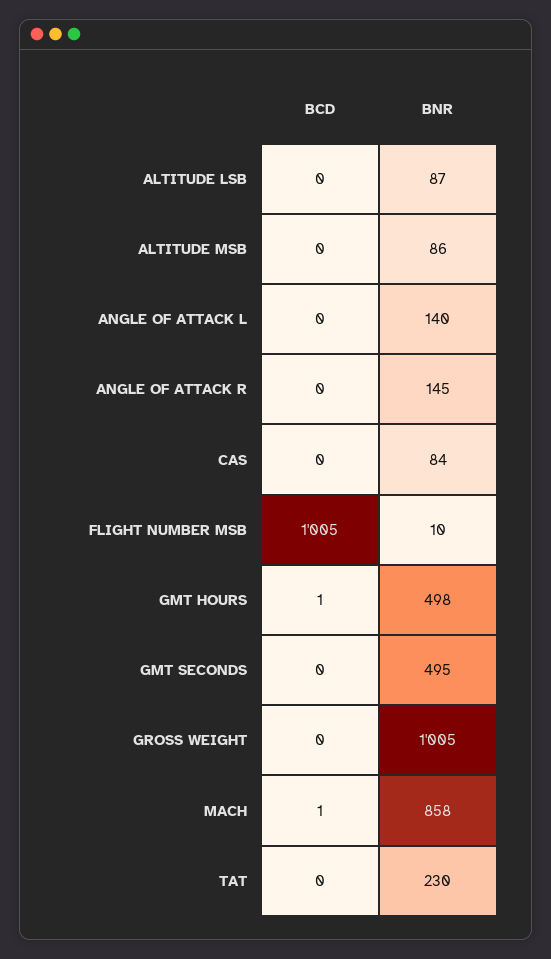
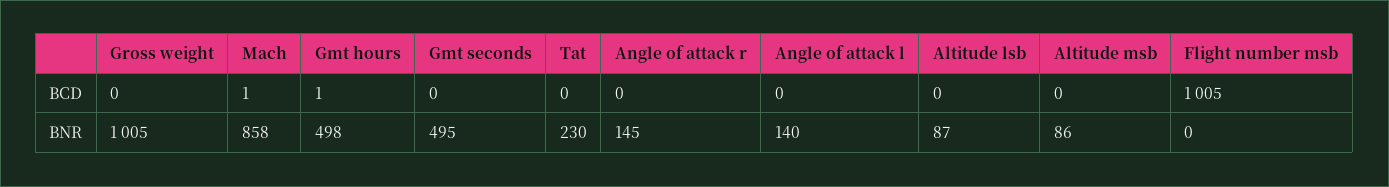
  {
    "BCD": {
      "ALTITUDE LSB": 0,
      "ALTITUDE MSB": 0,
      "ANGLE OF ATTACK L": 0,
      "ANGLE OF ATTACK R": 0,
-     "CAS": 0,
      "FLIGHT NUMBER MSB": 1005,
      "GMT HOURS": 1,
      "GMT SECONDS": 0,
      "GROSS WEIGHT": 0,
      "MACH": 1,
      "TAT": 0
    },
    "BNR": {
      "ALTITUDE LSB": 87,
      "ALTITUDE MSB": 86,
      "ANGLE OF ATTACK L": 140,
      "ANGLE OF ATTACK R": 145,
-     "CAS": 84,
-     "FLIGHT NUMBER MSB": 10,
+     "FLIGHT NUMBER MSB": 0,
      "GMT HOURS": 498,
      "GMT SECONDS": 495,
      "GROSS WEIGHT": 1005,
      "MACH": 858,
      "TAT": 230
    }
  }

